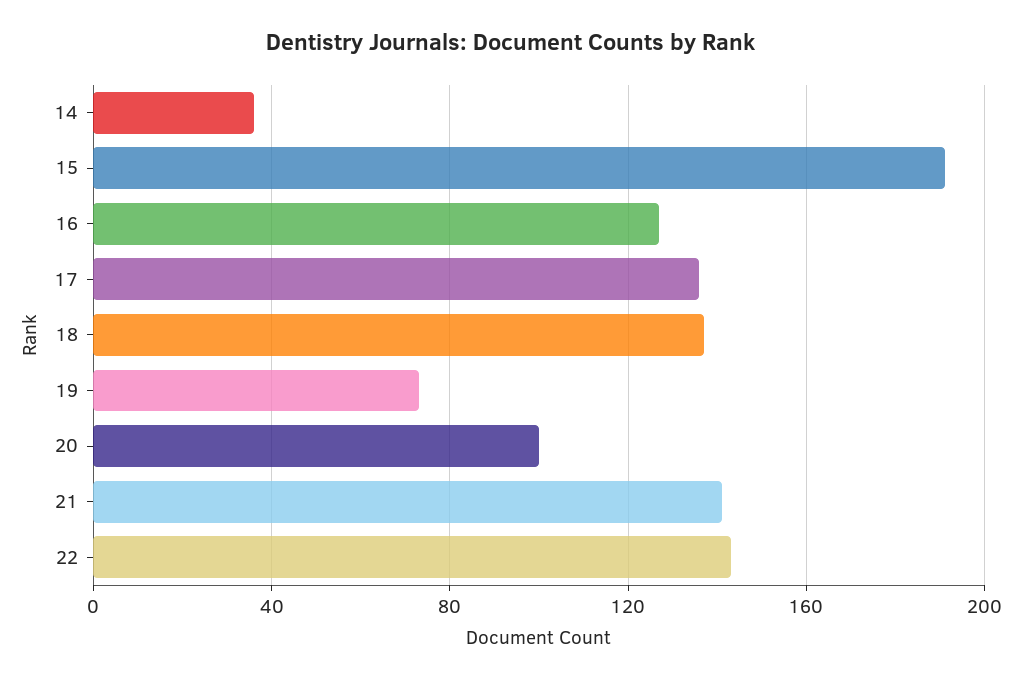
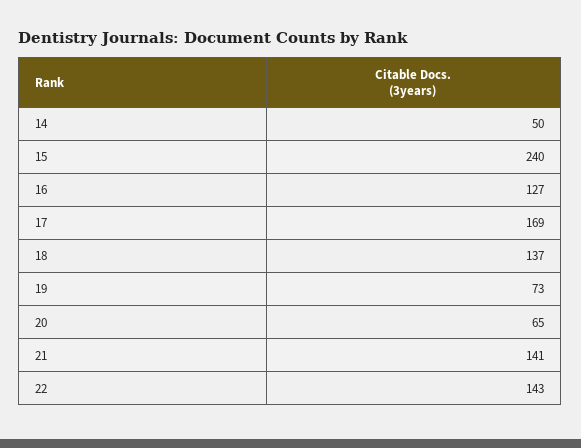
  {
-   "14": 35,
+   "14": 50,
-   "15": 190,
+   "15": 240,
    "16": 127,
-   "17": 135,
+   "17": 169,
    "18": 137,
    "19": 73,
-   "20": 100,
+   "20": 65,
    "21": 141,
    "22": 143
  }

